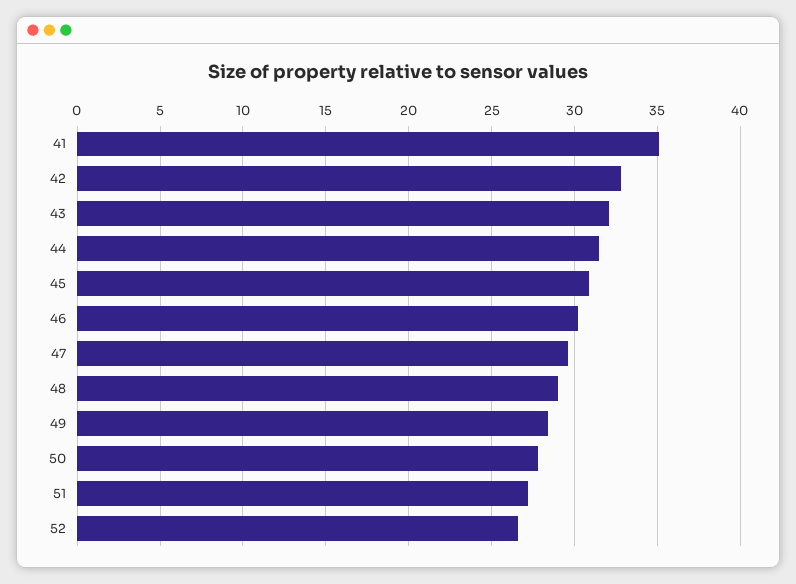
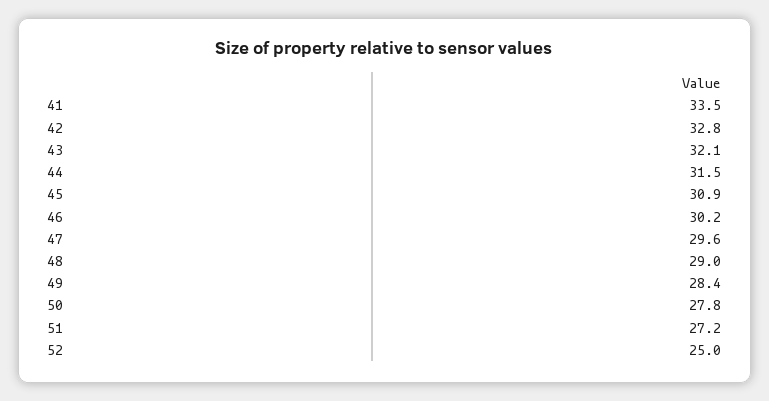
  {
-   "41": 35,
+   "41": 33.5,
    "42": 32.8,
    "43": 32.1,
    "44": 31.5,
    "45": 30.9,
    "46": 30.2,
    "47": 29.6,
    "48": 29,
    "49": 28.4,
    "50": 27.8,
    "51": 27.2,
-   "52": 26.5
+   "52": 25
  }

